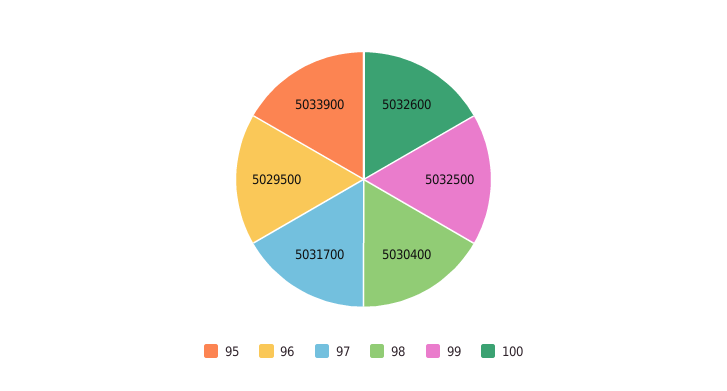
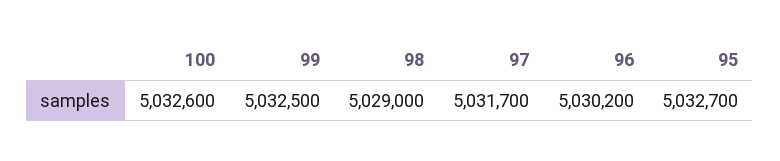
  {
-   "95": 5033900,
+   "95": 5032700,
-   "96": 5029500,
+   "96": 5030200,
    "97": 5031700,
-   "98": 5030400,
+   "98": 5029000,
    "99": 5032500,
    "100": 5032600
  }

